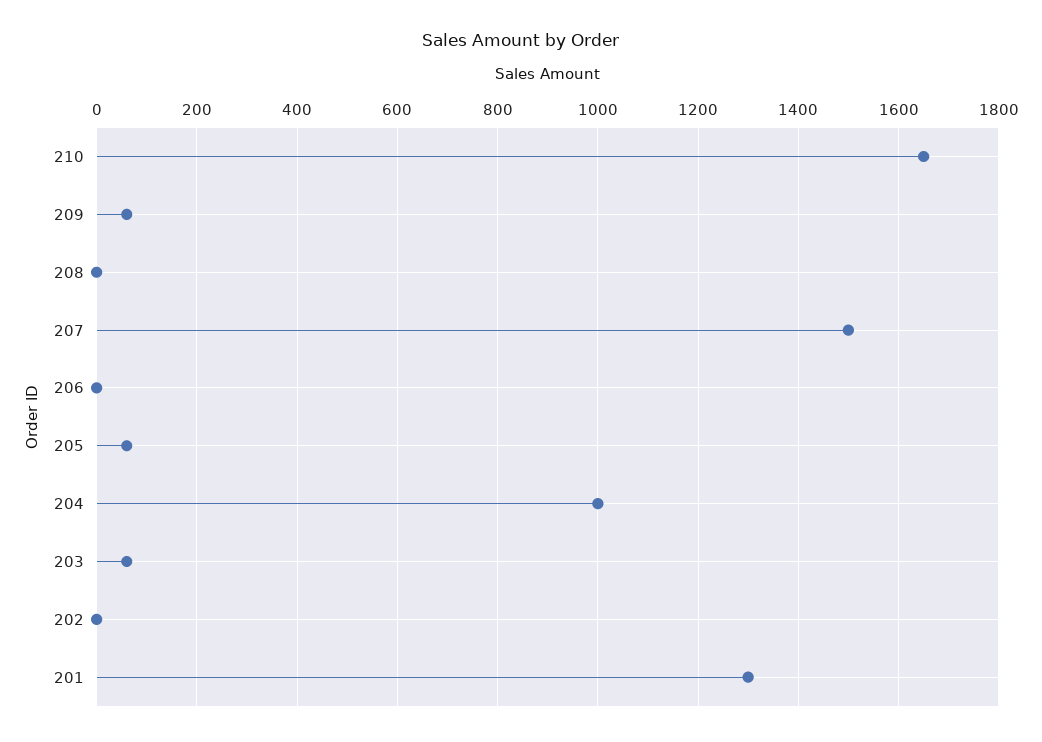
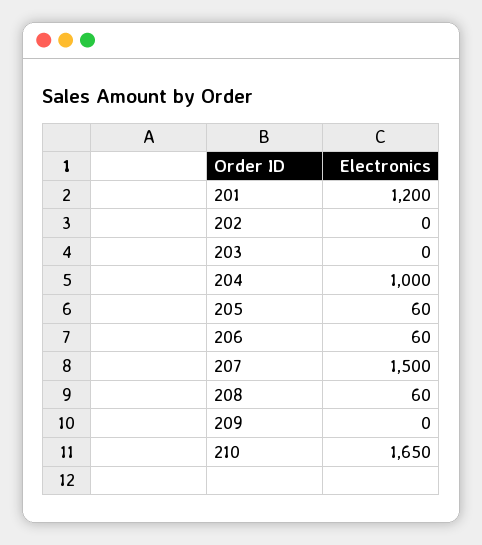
  {
    "210": 1650,
-   "209": 60,
+   "209": 0,
-   "208": 0,
+   "208": 60,
    "207": 1500,
-   "206": 0,
+   "206": 60,
    "205": 60,
    "204": 1000,
-   "203": 60,
+   "203": 0,
    "202": 0,
-   "201": 1300
+   "201": 1200
  }

